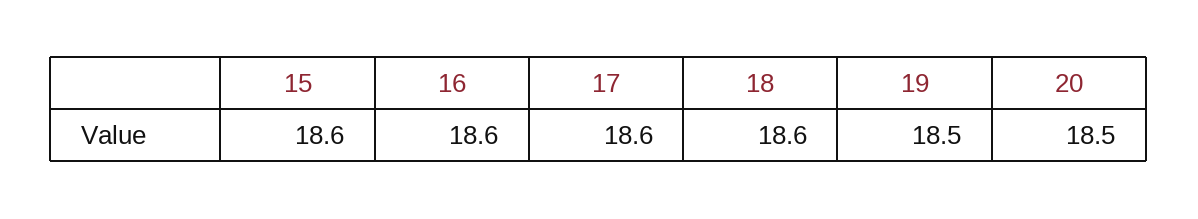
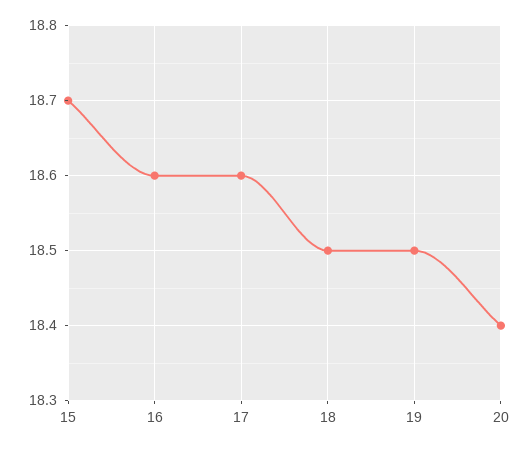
  {
-   "15": 18.6,
+   "15": 18.7,
    "16": 18.6,
    "17": 18.6,
-   "18": 18.6,
+   "18": 18.5,
    "19": 18.5,
-   "20": 18.5
+   "20": 18.4
  }

